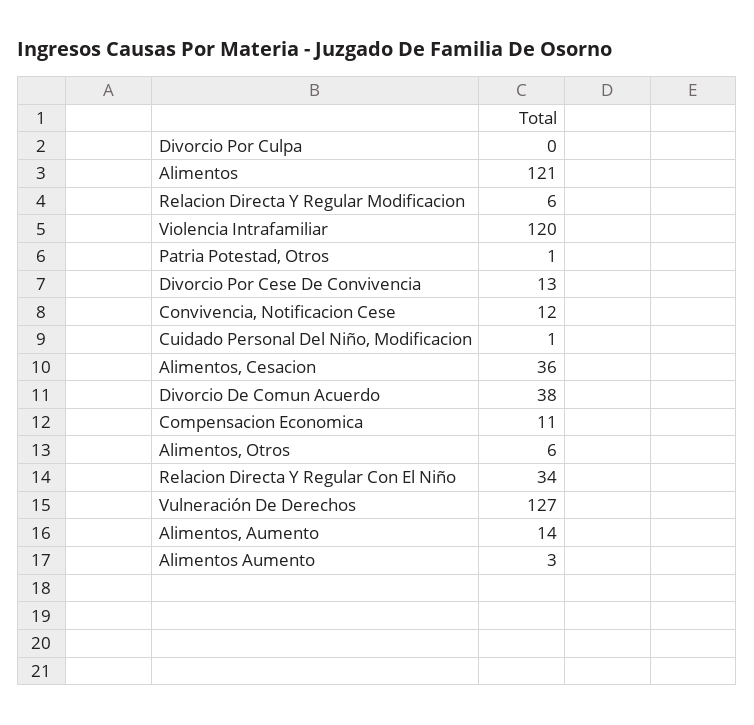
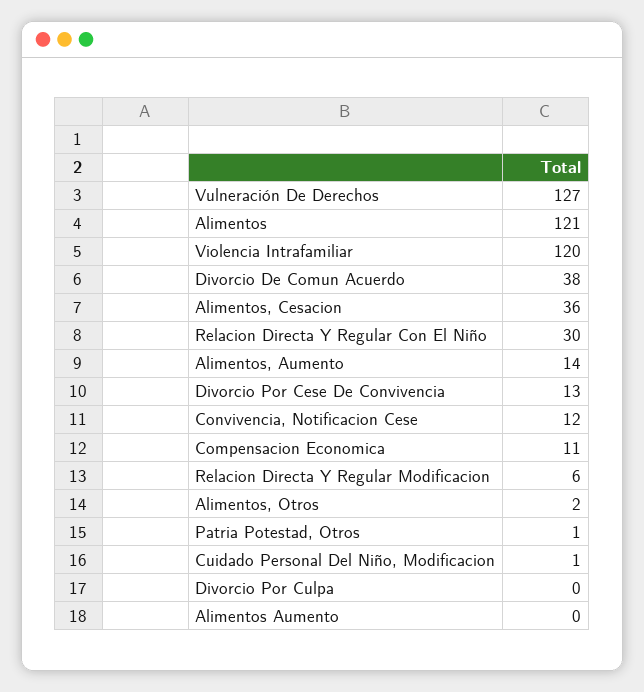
  {
    "Divorcio Por Culpa": 0,
    "Alimentos": 121,
    "Relacion Directa Y Regular Modificacion": 6,
    "Violencia Intrafamiliar": 120,
    "Patria Potestad, Otros": 1,
    "Divorcio Por Cese De Convivencia": 13,
    "Convivencia, Notificacion Cese": 12,
    "Cuidado Personal Del Niño, Modificacion": 1,
    "Alimentos, Cesacion": 36,
    "Divorcio De Comun Acuerdo": 38,
    "Compensacion Economica": 11,
-   "Alimentos, Otros": 6,
+   "Alimentos, Otros": 2,
-   "Relacion Directa Y Regular Con El Niño": 34,
+   "Relacion Directa Y Regular Con El Niño": 30,
    "Vulneración De Derechos": 127,
    "Alimentos, Aumento": 14,
-   "Alimentos Aumento": 3
+   "Alimentos Aumento": 0
  }

